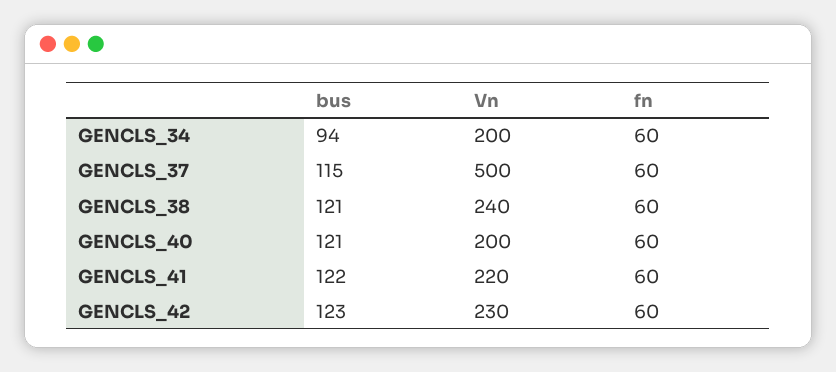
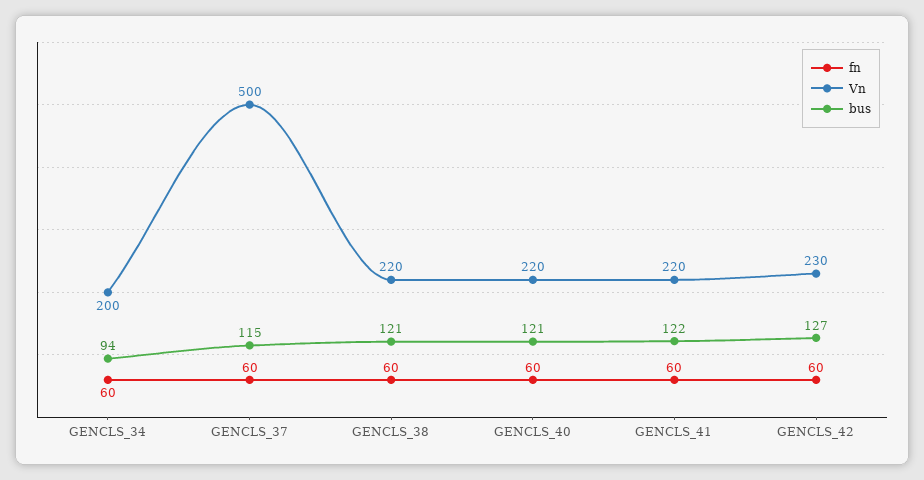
  {
    "bus": {
      "GENCLS_34": 94,
      "GENCLS_37": 115,
      "GENCLS_38": 121,
      "GENCLS_40": 121,
      "GENCLS_41": 122,
-     "GENCLS_42": 123
+     "GENCLS_42": 127
    },
    "Vn": {
      "GENCLS_34": 200,
      "GENCLS_37": 500,
-     "GENCLS_38": 240,
+     "GENCLS_38": 220,
-     "GENCLS_40": 200,
+     "GENCLS_40": 220,
      "GENCLS_41": 220,
      "GENCLS_42": 230
    },
    "fn": {
      "GENCLS_34": 60,
      "GENCLS_37": 60,
      "GENCLS_38": 60,
      "GENCLS_40": 60,
      "GENCLS_41": 60,
      "GENCLS_42": 60
    }
  }

